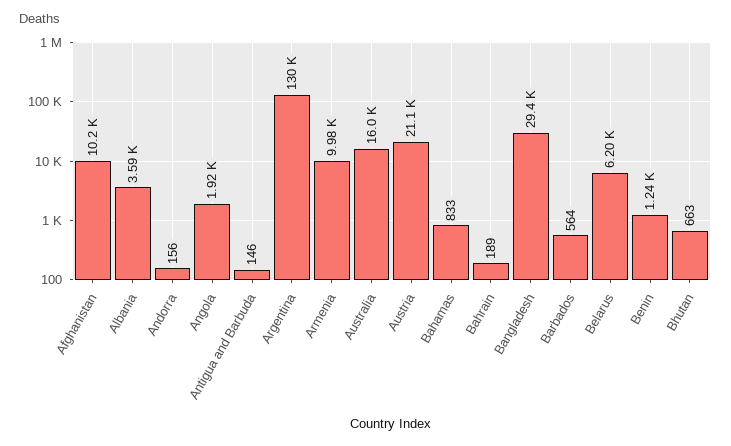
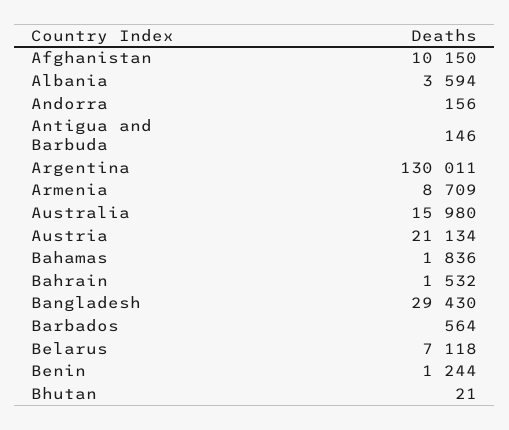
  {
    "Afghanistan": 10150,
    "Albania": 3594,
    "Andorra": 156,
-   "Angola": 1920,
    "Antigua and Barbuda": 146,
    "Argentina": 130011,
-   "Armenia": 9980,
+   "Armenia": 8709,
    "Australia": 15980,
    "Austria": 21134,
-   "Bahamas": 833,
+   "Bahamas": 1836,
-   "Bahrain": 189,
+   "Bahrain": 1532,
    "Bangladesh": 29430,
    "Barbados": 564,
-   "Belarus": 6200,
+   "Belarus": 7118,
    "Benin": 1244,
-   "Bhutan": 663
+   "Bhutan": 21
  }

